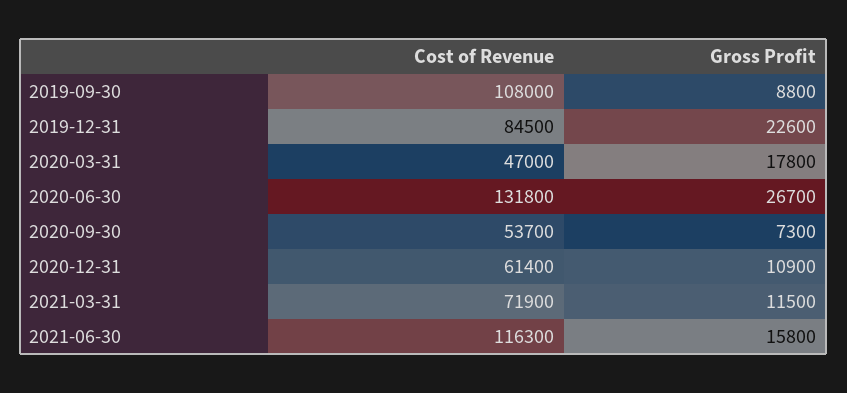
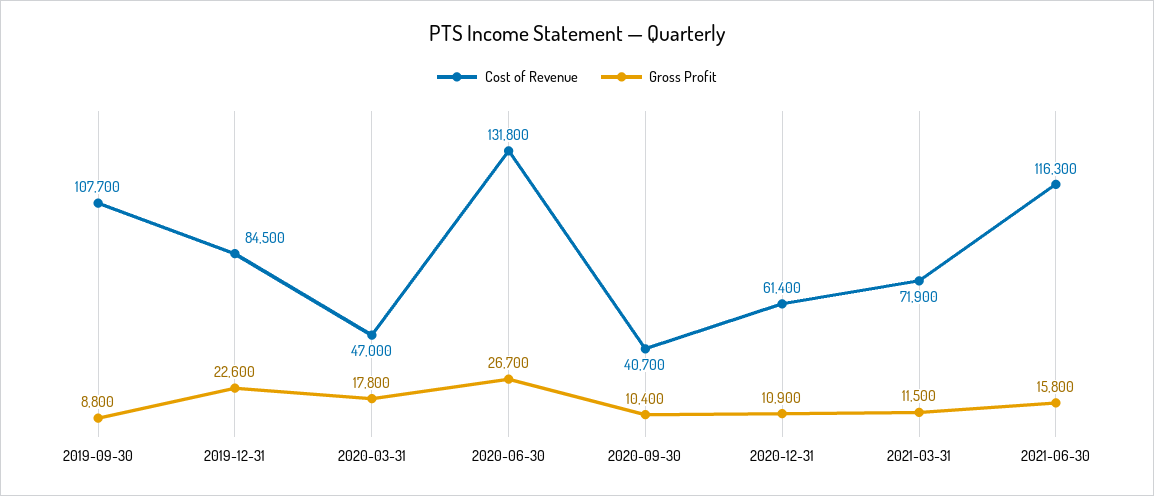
  {
    "Cost of Revenue": {
-     "2019-09-30": 108000,
+     "2019-09-30": 107700,
      "2019-12-31": 84500,
      "2020-03-31": 47000,
      "2020-06-30": 131800,
-     "2020-09-30": 53700,
+     "2020-09-30": 40700,
      "2020-12-31": 61400,
      "2021-03-31": 71900,
      "2021-06-30": 116300
    },
    "Gross Profit": {
      "2019-09-30": 8800,
      "2019-12-31": 22600,
      "2020-03-31": 17800,
      "2020-06-30": 26700,
-     "2020-09-30": 7300,
+     "2020-09-30": 10400,
      "2020-12-31": 10900,
      "2021-03-31": 11500,
      "2021-06-30": 15800
    }
  }

